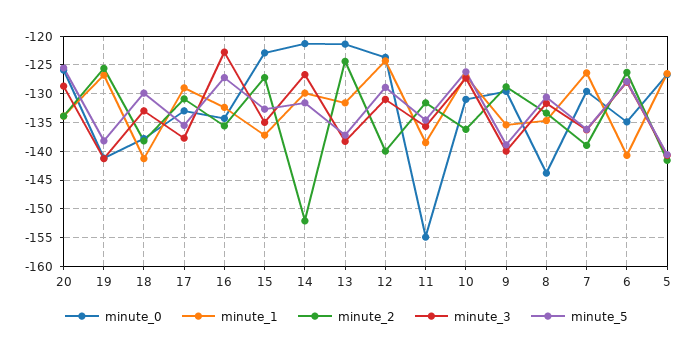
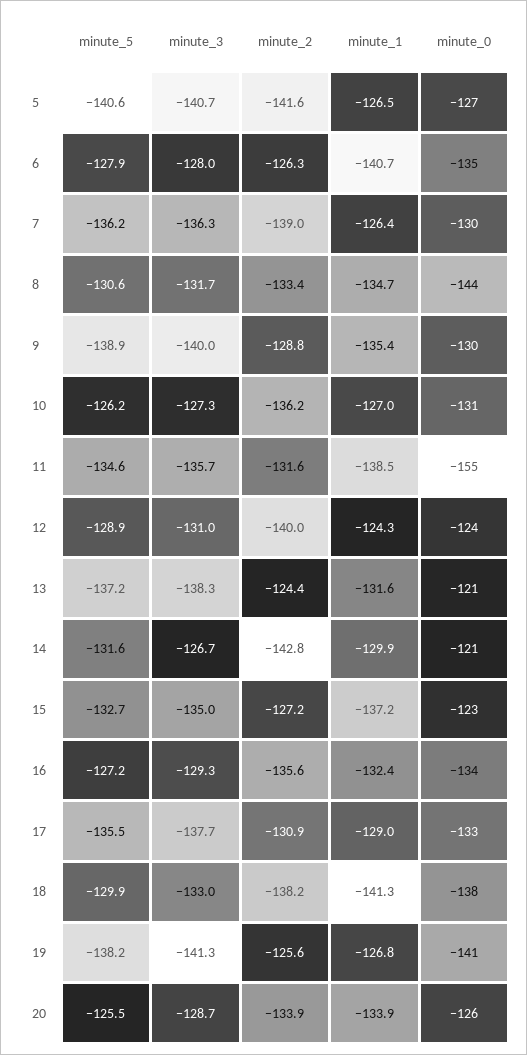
  {
    "minute_0": {
      "20": -126,
      "19": -141,
      "18": -138,
      "17": -133,
      "16": -134,
      "15": -123,
      "14": -121,
      "13": -121,
      "12": -124,
      "11": -155,
      "10": -131,
      "9": -130,
      "8": -144,
      "7": -130,
      "6": -135,
      "5": -127
    },
    "minute_1": {
      "20": -133.9,
      "19": -126.8,
      "18": -141.3,
      "17": -129,
      "16": -132.4,
      "15": -137.2,
      "14": -129.9,
      "13": -131.6,
      "12": -124.3,
      "11": -138.5,
      "10": -127,
      "9": -135.4,
      "8": -134.7,
      "7": -126.4,
      "6": -140.7,
      "5": -126.5
    },
    "minute_2": {
      "20": -133.9,
      "19": -125.6,
      "18": -138.2,
      "17": -130.9,
      "16": -135.6,
      "15": -127.2,
-     "14": -152.5,
+     "14": -142.8,
      "13": -124.4,
      "12": -140,
      "11": -131.6,
      "10": -136.2,
      "9": -128.8,
      "8": -133.4,
      "7": -139,
      "6": -126.3,
      "5": -141.6
    },
    "minute_3": {
      "20": -128.7,
      "19": -141.3,
      "18": -133,
      "17": -137.7,
-     "16": -122.5,
+     "16": -129.3,
      "15": -135,
      "14": -126.7,
      "13": -138.3,
      "12": -131,
      "11": -135.7,
      "10": -127.3,
      "9": -140,
      "8": -131.7,
      "7": -136.3,
      "6": -128,
      "5": -140.7
    },
    "minute_5": {
      "20": -125.5,
      "19": -138.2,
      "18": -129.9,
      "17": -135.5,
      "16": -127.2,
      "15": -132.7,
      "14": -131.6,
      "13": -137.2,
      "12": -128.9,
      "11": -134.6,
      "10": -126.2,
      "9": -138.9,
      "8": -130.6,
      "7": -136.2,
      "6": -127.9,
      "5": -140.6
    }
  }

